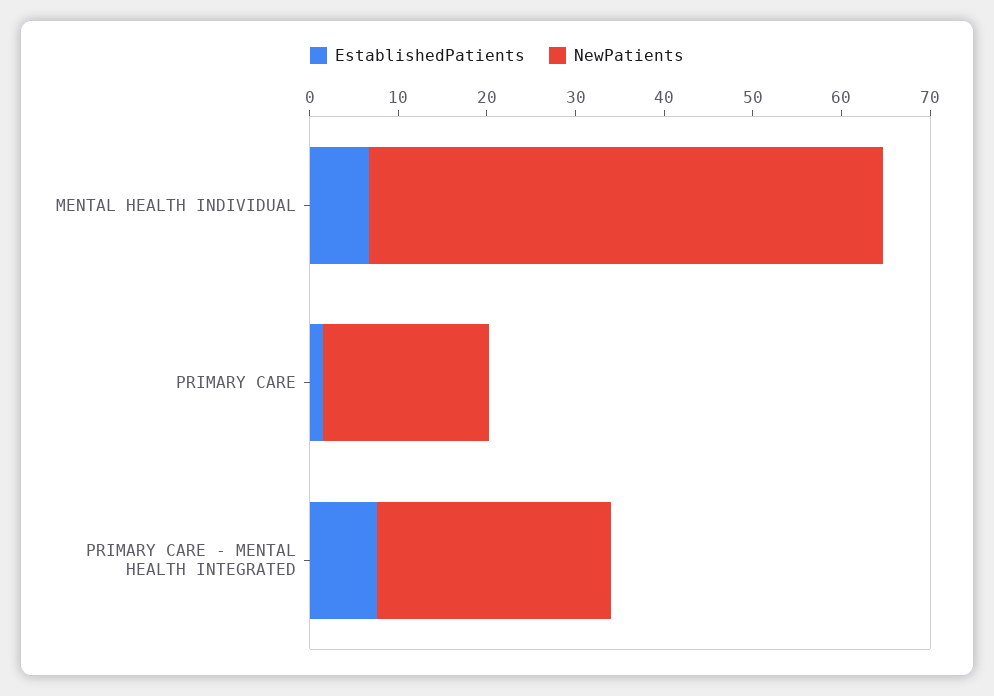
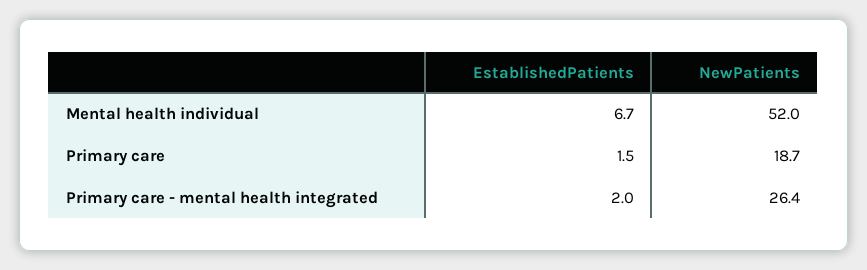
  {
    "EstablishedPatients": {
      "MENTAL HEALTH INDIVIDUAL": 6.7,
      "PRIMARY CARE": 1.5,
-     "PRIMARY CARE - MENTAL HEALTH INTEGRATED": 8
+     "PRIMARY CARE - MENTAL HEALTH INTEGRATED": 2
    },
    "NewPatients": {
-     "MENTAL HEALTH INDIVIDUAL": 58,
+     "MENTAL HEALTH INDIVIDUAL": 52,
      "PRIMARY CARE": 18.7,
      "PRIMARY CARE - MENTAL HEALTH INTEGRATED": 26.4
    }
  }

